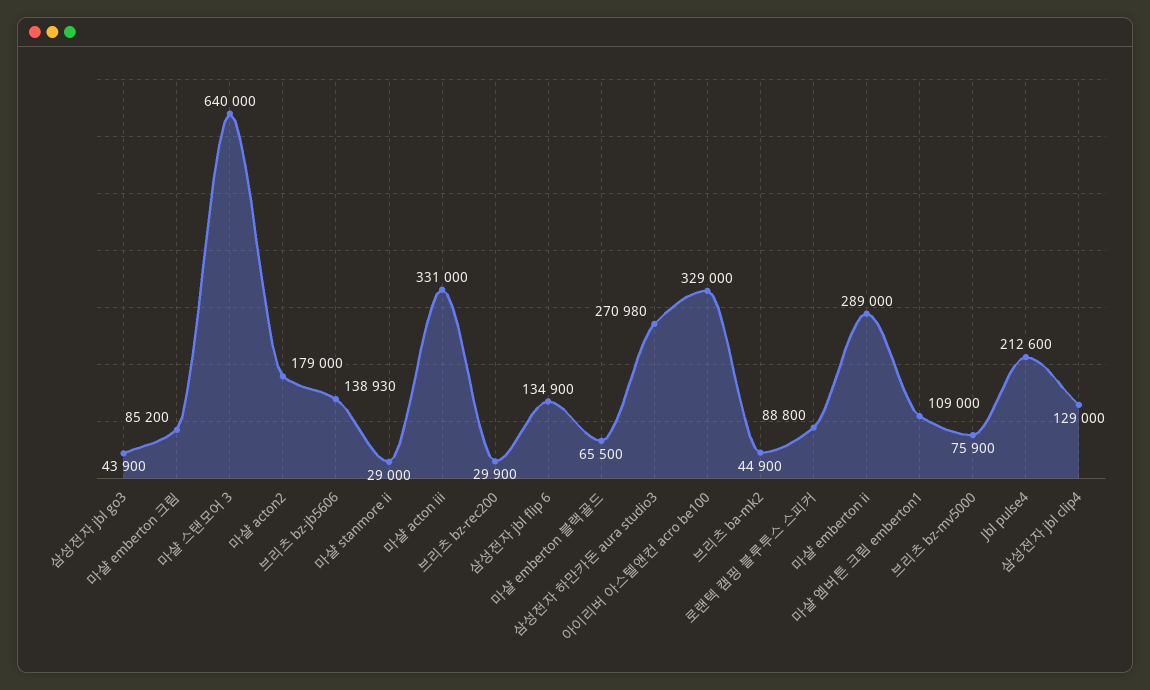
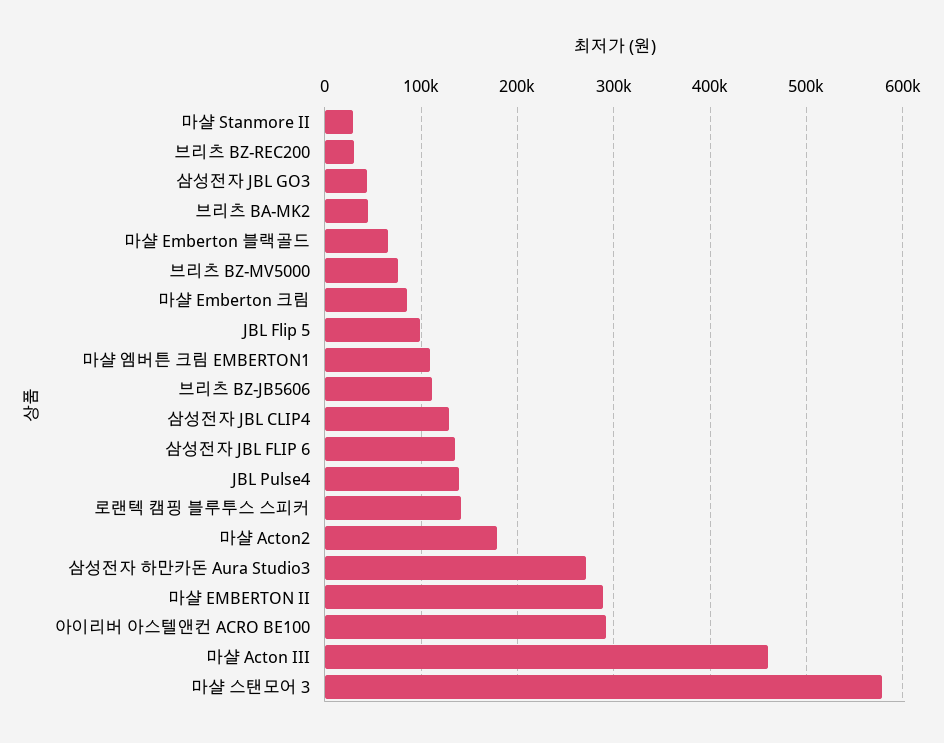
  {
    "삼성전자 jbl go3": 43900,
    "마샬 emberton 크림": 85200,
-   "마샬 스탠모어 3": 640000,
+   "마샬 스탠모어 3": 580000,
    "마샬 acton2": 179000,
-   "브리츠 bz-jb5606": 138930,
+   "브리츠 bz-jb5606": 110000,
    "마샬 stanmore ii": 29000,
-   "마샬 acton iii": 331000,
+   "마샬 acton iii": 460000,
    "브리츠 bz-rec200": 29900,
    "삼성전자 jbl flip 6": 134900,
    "마샬 emberton 블랙골드": 65500,
    "삼성전자 하만카돈 aura studio3": 270980,
-   "아이리버 아스텔앤컨 acro be100": 329000,
+   "아이리버 아스텔앤컨 acro be100": 290000,
    "브리츠 ba-mk2": 44900,
-   "로랜텍 캠핑 블루투스 스피커": 88800,
+   "로랜텍 캠핑 블루투스 스피커": 140000,
    "마샬 emberton ii": 289000,
    "마샬 엠버튼 크림 emberton1": 109000,
    "브리츠 bz-mv5000": 75900,
-   "Jbl pulse4": 212600,
+   "Jbl pulse4": 140000,
-   "삼성전자 jbl clip4": 129000
+   "삼성전자 jbl clip4": 129000,
+   "JBL Flip 5": 100000
  }

